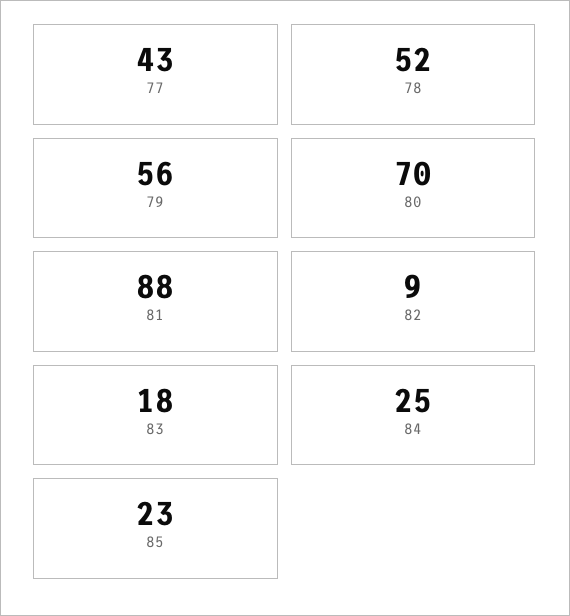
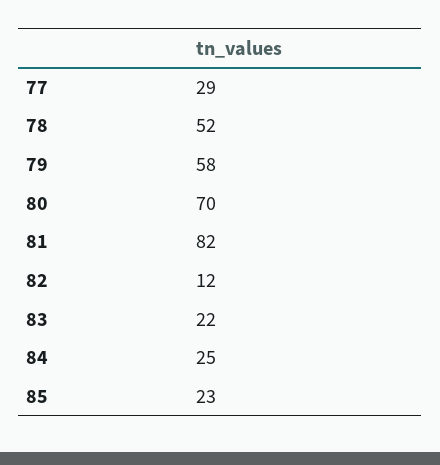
  {
-   "77": 43,
+   "77": 29,
    "78": 52,
-   "79": 56,
+   "79": 58,
    "80": 70,
-   "81": 88,
+   "81": 82,
-   "82": 9,
+   "82": 12,
-   "83": 18,
+   "83": 22,
    "84": 25,
    "85": 23
  }

